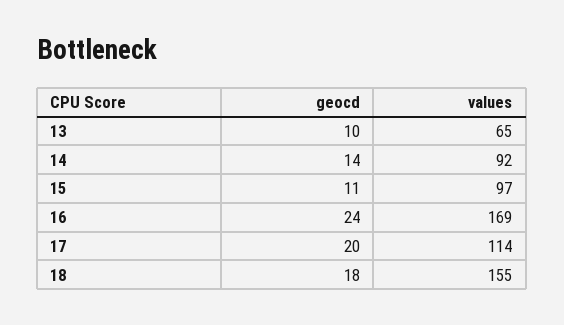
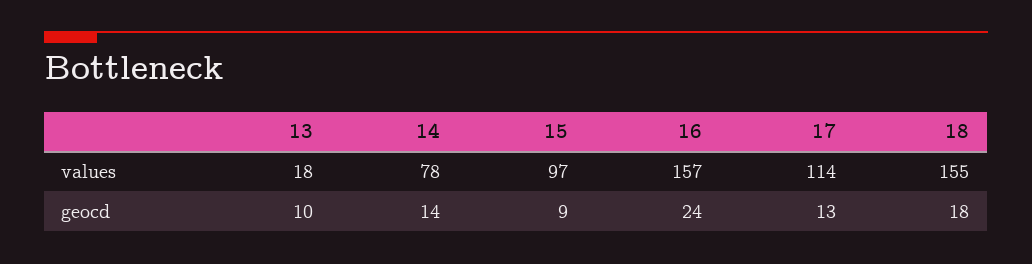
  {
    "geocd": {
      "13": 10,
      "14": 14,
-     "15": 11,
+     "15": 9,
      "16": 24,
-     "17": 20,
+     "17": 13,
      "18": 18
    },
    "values": {
-     "13": 65,
+     "13": 18,
-     "14": 92,
+     "14": 78,
      "15": 97,
-     "16": 169,
+     "16": 157,
      "17": 114,
      "18": 155
    }
  }

